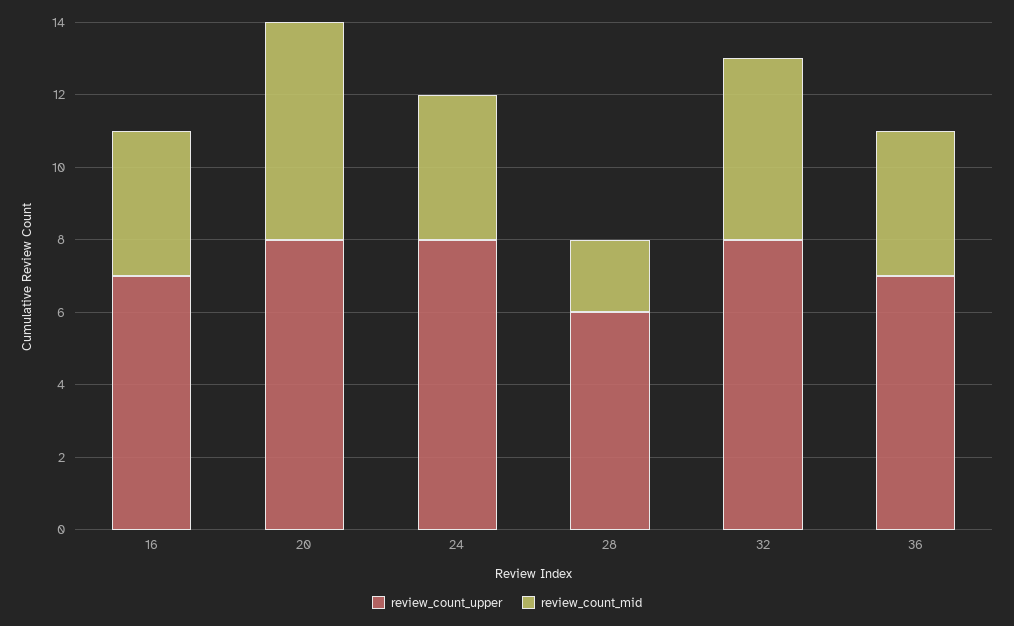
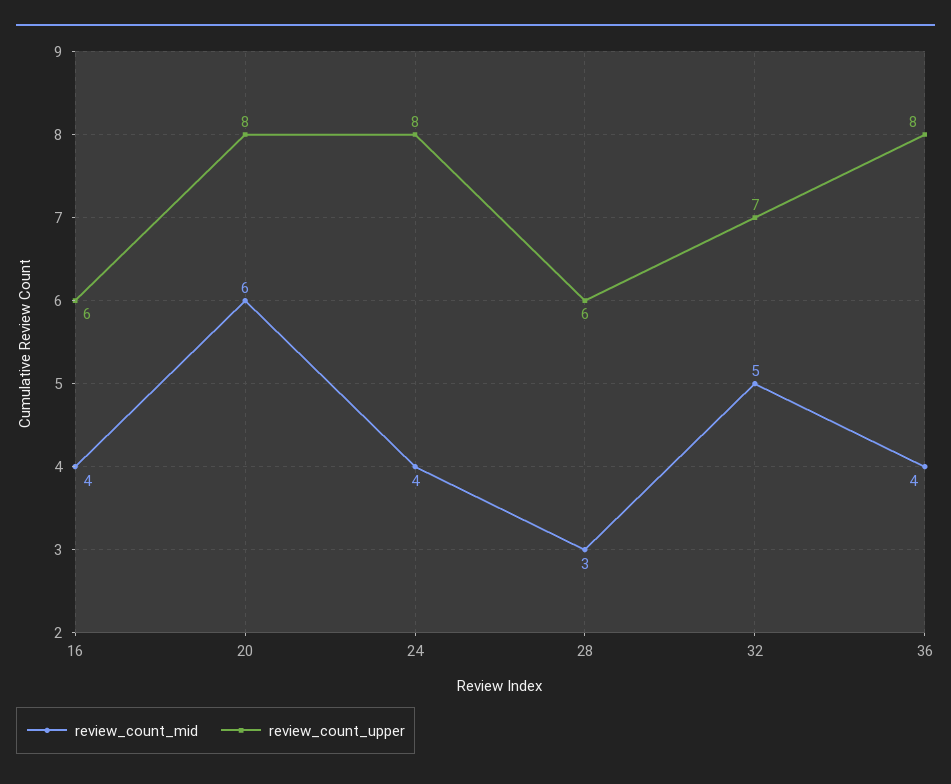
  {
    "review_count_upper": {
-     "16": 7,
+     "16": 6,
      "20": 8,
      "24": 8,
      "28": 6,
-     "32": 8,
+     "32": 7,
-     "36": 7
+     "36": 8
    },
    "review_count_mid": {
      "16": 4,
      "20": 6,
      "24": 4,
-     "28": 2,
+     "28": 3,
      "32": 5,
      "36": 4
    }
  }

